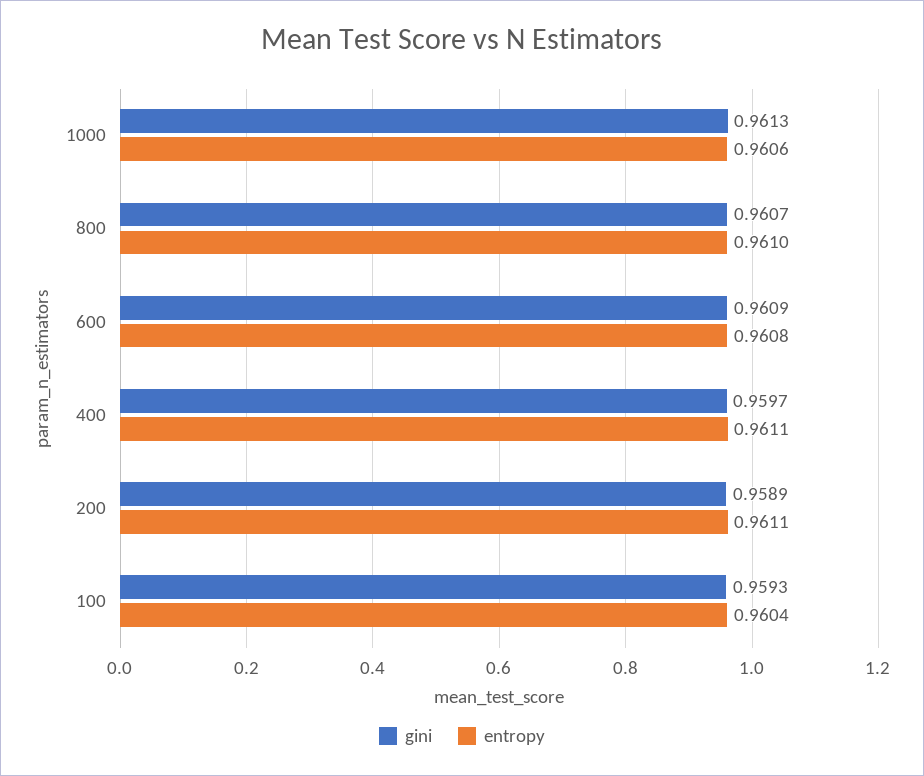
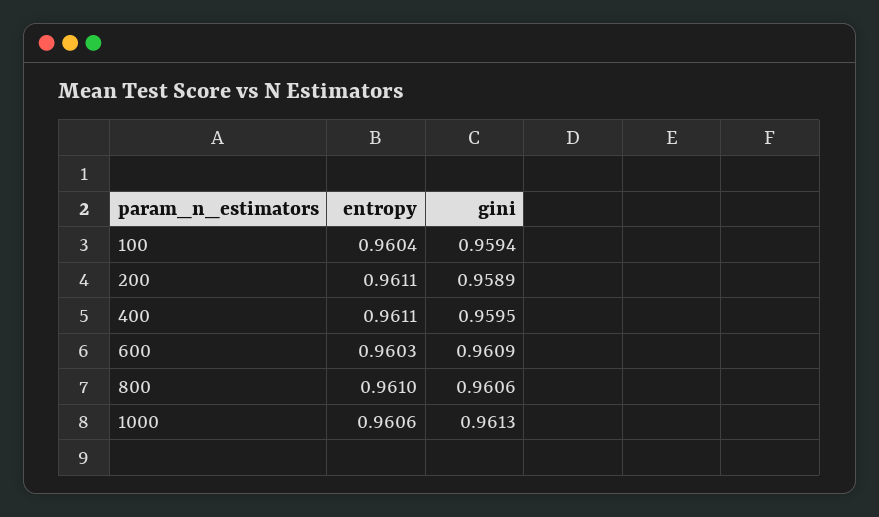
  {
    "gini": {
      "1000": 0.9613,
-     "800": 0.9607,
+     "800": 0.9606,
      "600": 0.9609,
-     "400": 0.9597,
+     "400": 0.9595,
      "200": 0.9589,
-     "100": 0.9593
+     "100": 0.9594
    },
    "entropy": {
      "1000": 0.9606,
      "800": 0.961,
-     "600": 0.9608,
+     "600": 0.9603,
      "400": 0.9611,
      "200": 0.9611,
      "100": 0.9604
    }
  }

